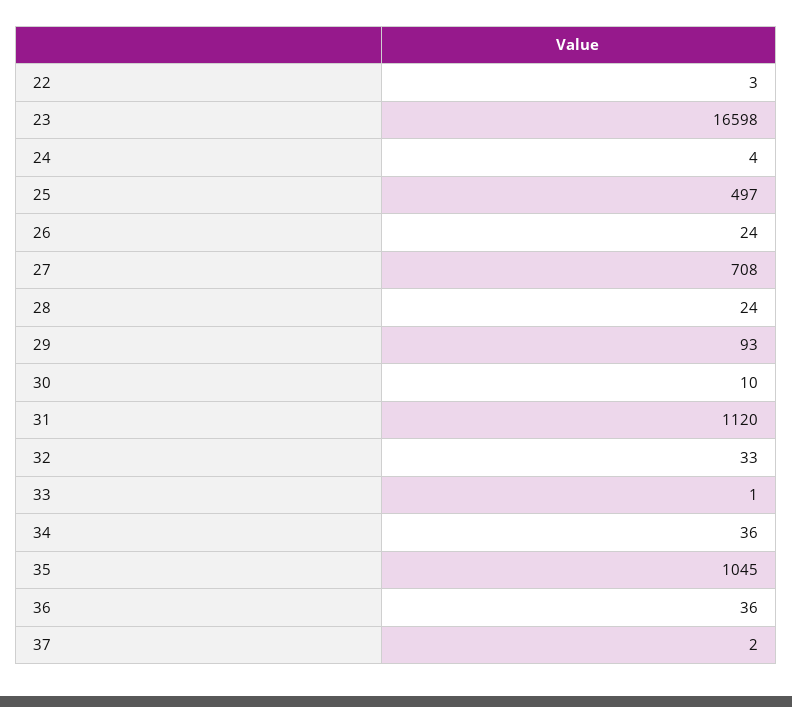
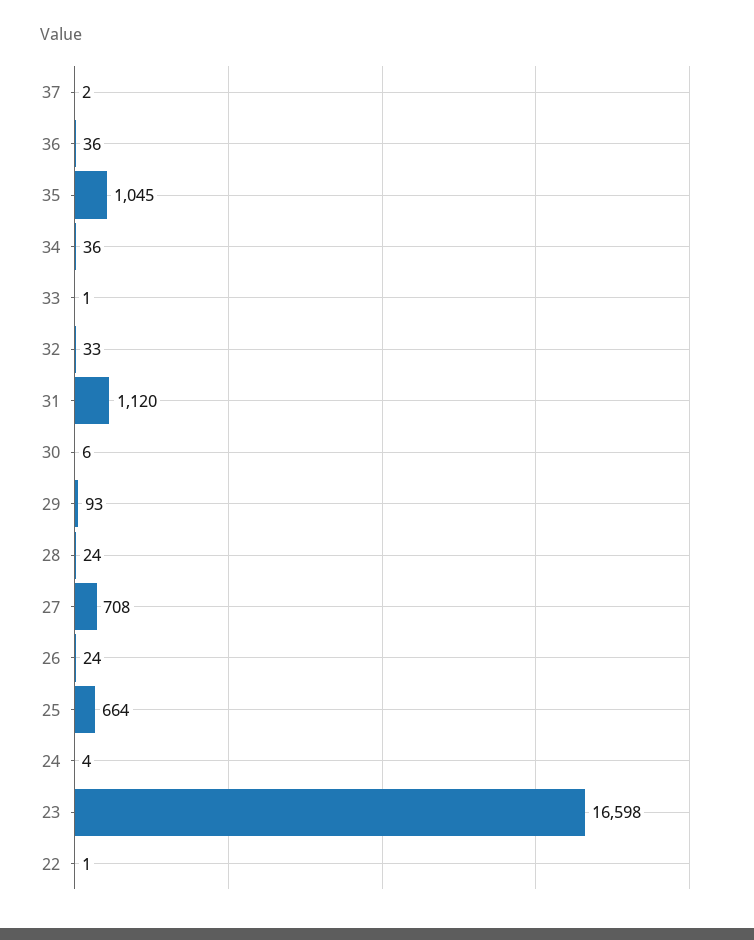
  {
-   "22": 3,
+   "22": 1,
    "23": 16598,
    "24": 4,
-   "25": 497,
+   "25": 664,
    "26": 24,
    "27": 708,
    "28": 24,
    "29": 93,
-   "30": 10,
+   "30": 6,
    "31": 1120,
    "32": 33,
    "33": 1,
    "34": 36,
    "35": 1045,
    "36": 36,
    "37": 2
  }

